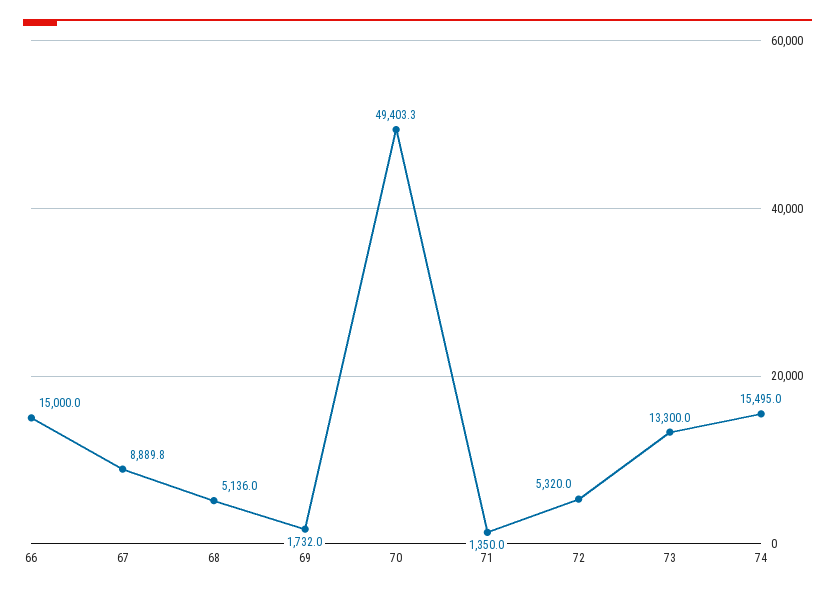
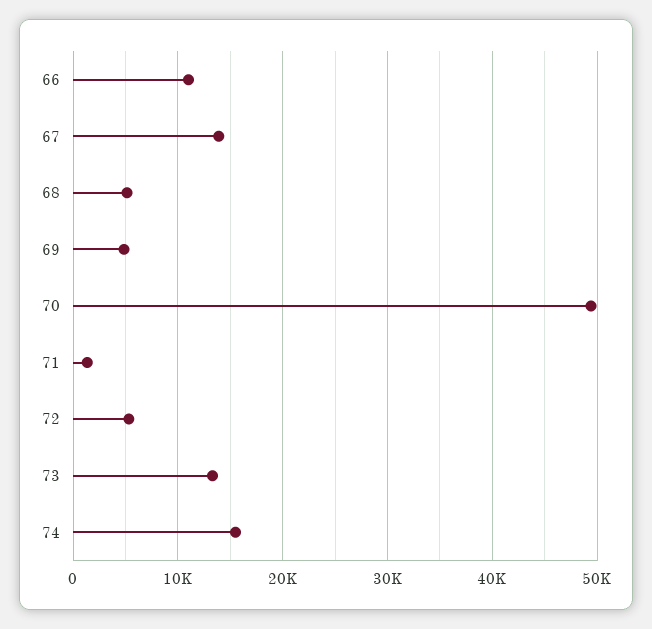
  {
-   "66": 15000,
+   "66": 11000,
-   "67": 8889.8,
+   "67": 14000,
    "68": 5136,
-   "69": 1732,
+   "69": 5000,
    "70": 49403.3,
    "71": 1350,
    "72": 5320,
    "73": 13300,
    "74": 15495
  }

